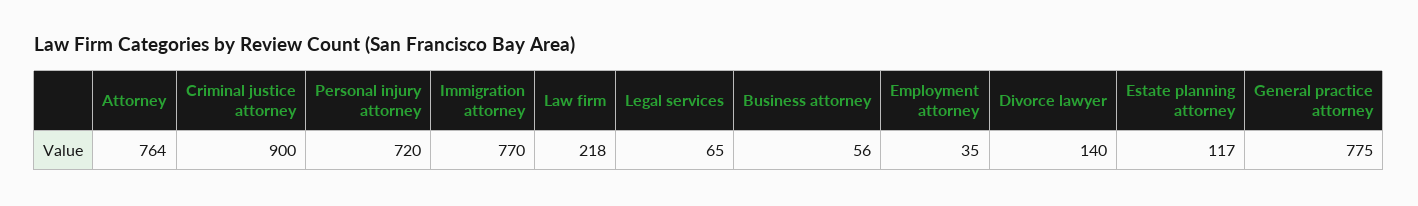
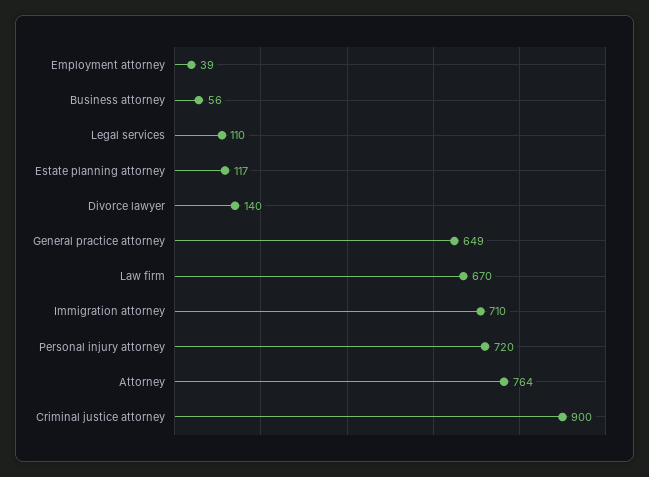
  {
    "Attorney": 764,
    "Criminal justice attorney": 900,
    "Personal injury attorney": 720,
-   "Immigration attorney": 770,
+   "Immigration attorney": 710,
-   "Law firm": 218,
+   "Law firm": 670,
-   "Legal services": 65,
+   "Legal services": 110,
    "Business attorney": 56,
-   "Employment attorney": 35,
+   "Employment attorney": 39,
    "Divorce lawyer": 140,
    "Estate planning attorney": 117,
-   "General practice attorney": 775
+   "General practice attorney": 649
  }

